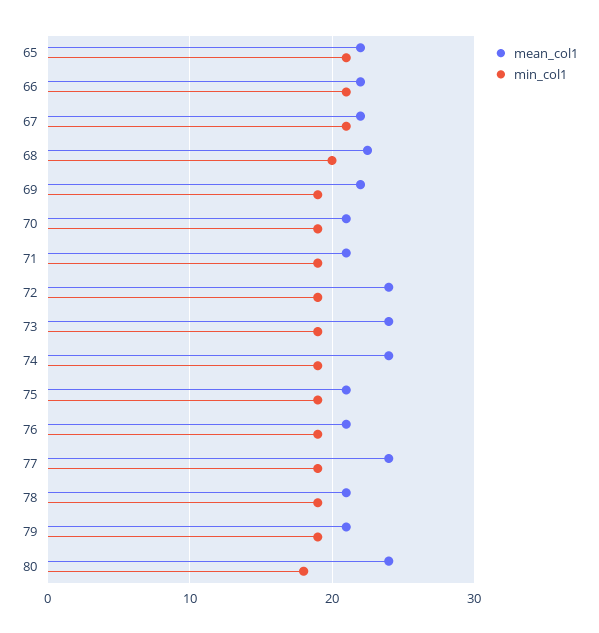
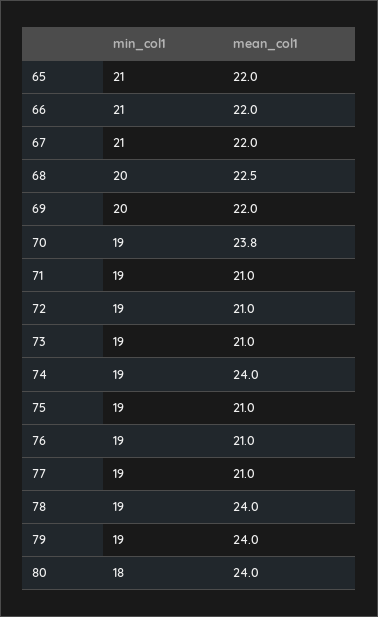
  {
    "mean_col1": {
      "65": 22,
      "66": 22,
      "67": 22,
      "68": 22.5,
      "69": 22,
-     "70": 21,
+     "70": 23.8,
      "71": 21,
-     "72": 24,
+     "72": 21,
-     "73": 24,
+     "73": 21,
      "74": 24,
      "75": 21,
      "76": 21,
-     "77": 24,
+     "77": 21,
-     "78": 21,
+     "78": 24,
-     "79": 21,
+     "79": 24,
      "80": 24
    },
    "min_col1": {
      "65": 21,
      "66": 21,
      "67": 21,
      "68": 20,
-     "69": 19,
+     "69": 20,
      "70": 19,
      "71": 19,
      "72": 19,
      "73": 19,
      "74": 19,
      "75": 19,
      "76": 19,
      "77": 19,
      "78": 19,
      "79": 19,
      "80": 18
    }
  }

